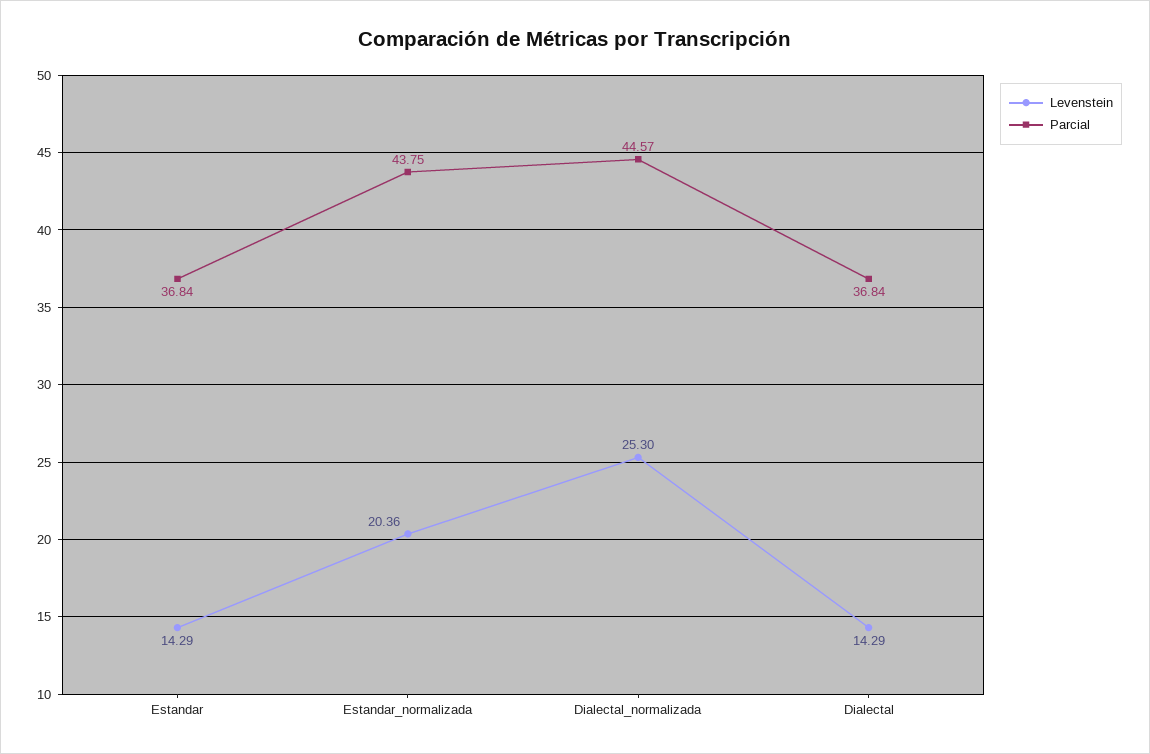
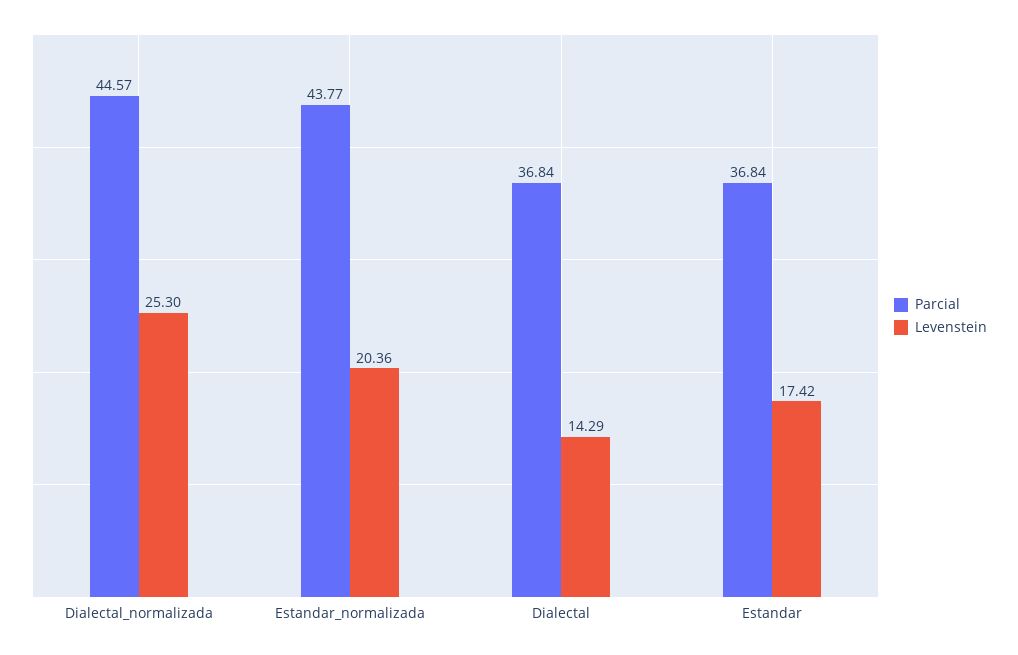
  {
    "Levenstein": {
-     "Estandar": 14.29,
+     "Estandar": 17.42,
      "Estandar_normalizada": 20.36,
      "Dialectal_normalizada": 25.3,
      "Dialectal": 14.29
    },
    "Parcial": {
      "Estandar": 36.84,
-     "Estandar_normalizada": 43.75,
+     "Estandar_normalizada": 43.77,
      "Dialectal_normalizada": 44.57,
      "Dialectal": 36.84
    }
  }

